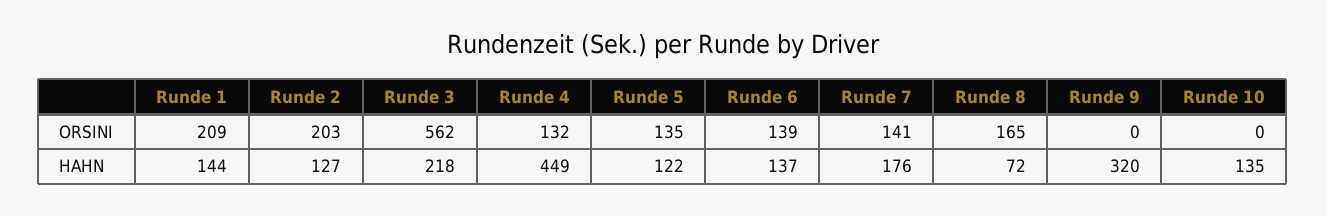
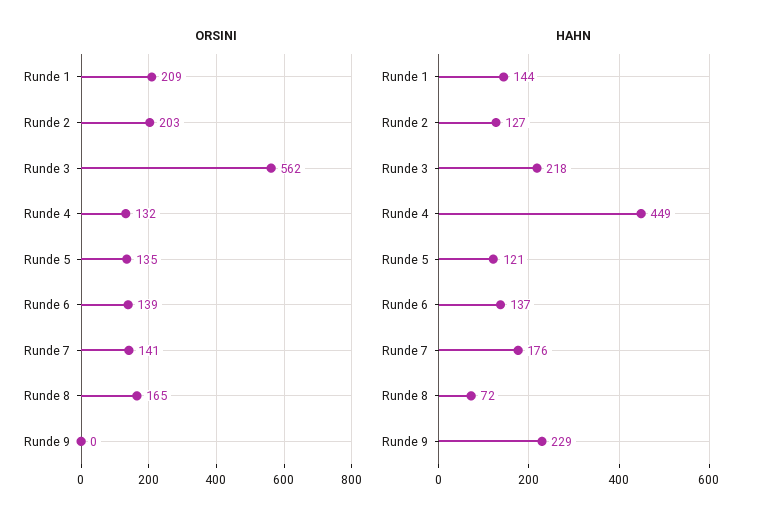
  {
    "ORSINI": {
      "Runde 1": 209,
      "Runde 2": 203,
      "Runde 3": 562,
      "Runde 4": 132,
      "Runde 5": 135,
      "Runde 6": 139,
      "Runde 7": 141,
      "Runde 8": 165,
-     "Runde 9": 0,
+     "Runde 9": 0
-     "Runde 10": 0
    },
    "HAHN": {
      "Runde 1": 144,
      "Runde 2": 127,
      "Runde 3": 218,
      "Runde 4": 449,
-     "Runde 5": 122,
+     "Runde 5": 121,
      "Runde 6": 137,
      "Runde 7": 176,
      "Runde 8": 72,
-     "Runde 9": 320,
+     "Runde 9": 229
-     "Runde 10": 135
    }
  }

